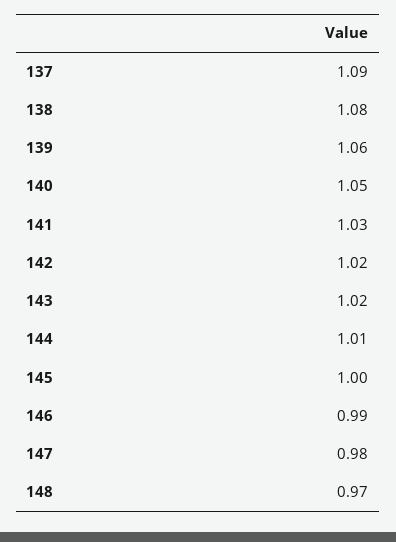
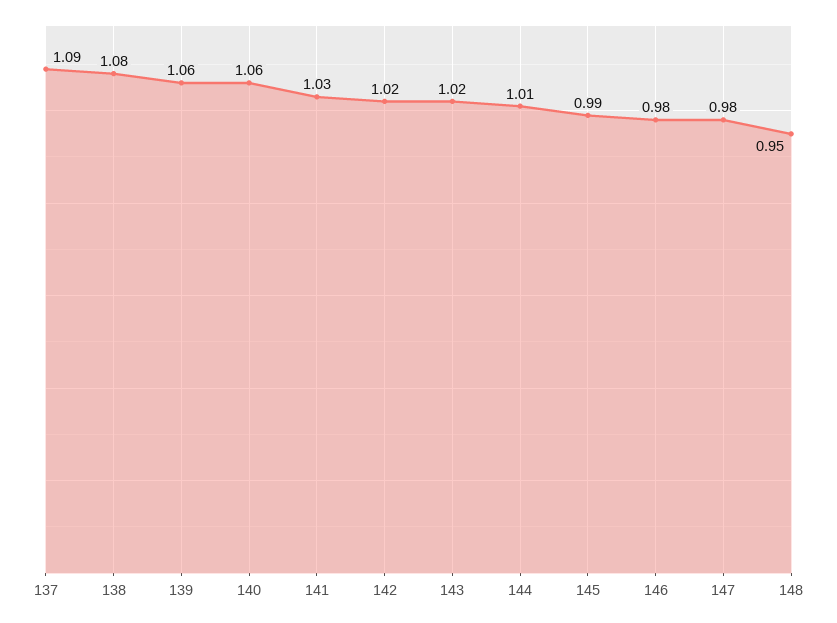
  {
    "137": 1.09,
    "138": 1.08,
    "139": 1.06,
-   "140": 1.05,
+   "140": 1.06,
    "141": 1.03,
    "142": 1.02,
    "143": 1.02,
    "144": 1.01,
-   "145": 1,
+   "145": 0.99,
-   "146": 0.99,
+   "146": 0.98,
    "147": 0.98,
-   "148": 0.97
+   "148": 0.95
  }

